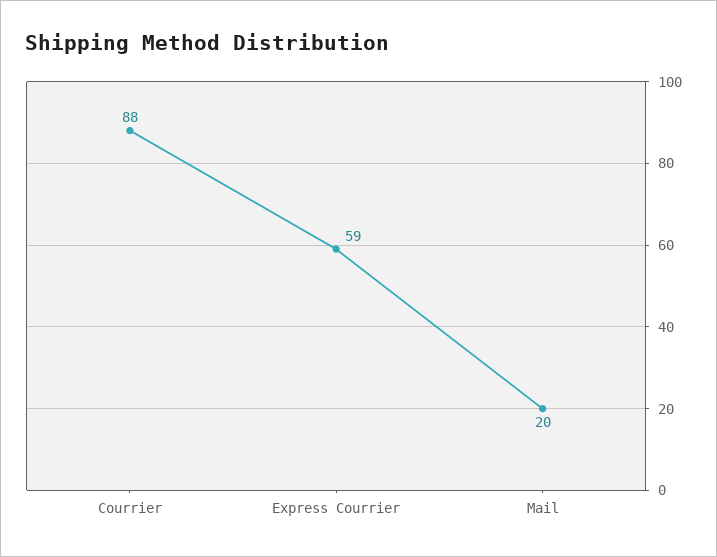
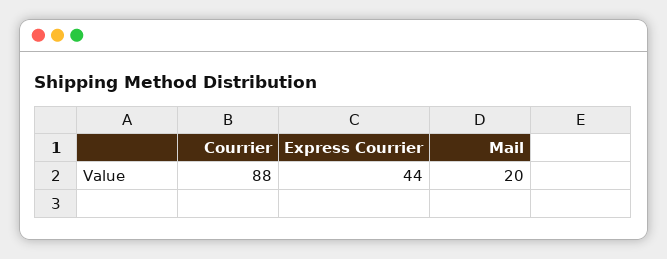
  {
    "Courrier": 88,
-   "Express Courrier": 59,
+   "Express Courrier": 44,
    "Mail": 20
  }

